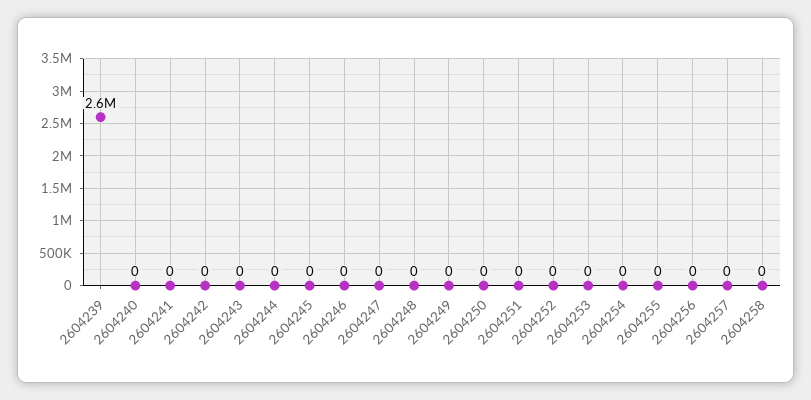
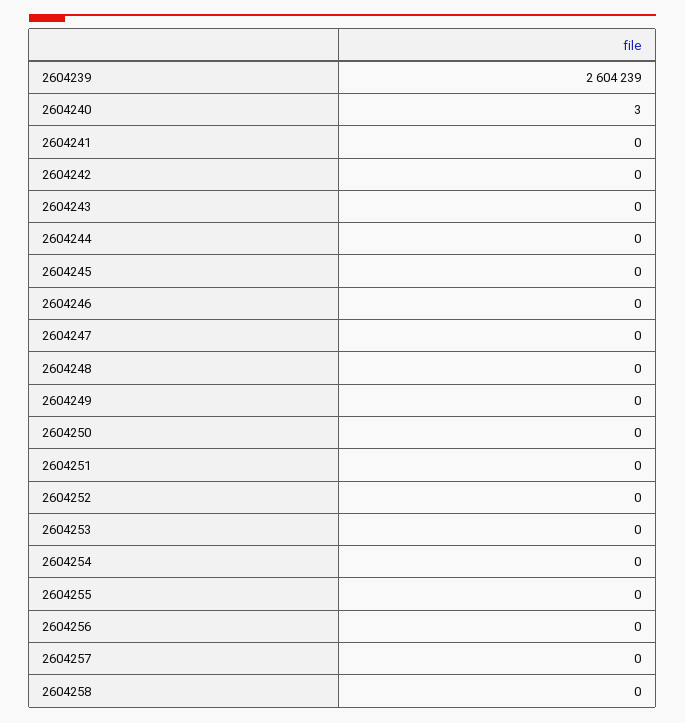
  {
    "2604239": 2604239,
-   "2604240": 0,
+   "2604240": 3,
    "2604241": 0,
    "2604242": 0,
    "2604243": 0,
    "2604244": 0,
    "2604245": 0,
    "2604246": 0,
    "2604247": 0,
    "2604248": 0,
    "2604249": 0,
    "2604250": 0,
    "2604251": 0,
    "2604252": 0,
    "2604253": 0,
    "2604254": 0,
    "2604255": 0,
    "2604256": 0,
    "2604257": 0,
    "2604258": 0
  }

